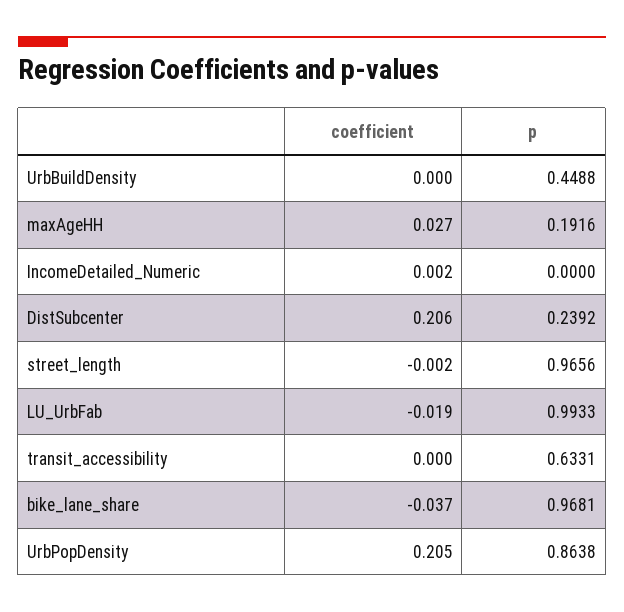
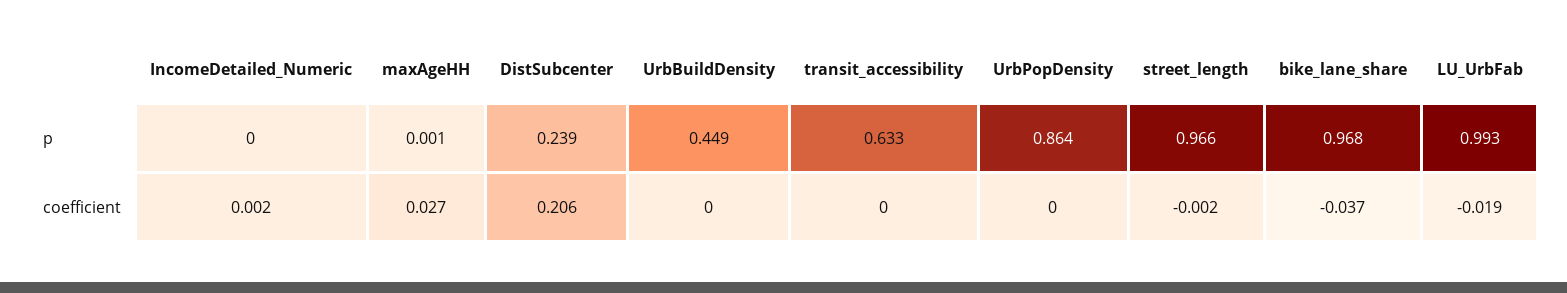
  {
    "coefficient": {
      "UrbBuildDensity": 0,
      "maxAgeHH": 0.027,
      "IncomeDetailed_Numeric": 0.002,
      "DistSubcenter": 0.206,
      "street_length": -0.002,
      "LU_UrbFab": -0.019,
      "transit_accessibility": 0,
      "bike_lane_share": -0.037,
-     "UrbPopDensity": 0.205
+     "UrbPopDensity": 0
    },
    "p": {
      "UrbBuildDensity": 0.4488,
-     "maxAgeHH": 0.1916,
+     "maxAgeHH": 0.001,
      "IncomeDetailed_Numeric": 0,
      "DistSubcenter": 0.2392,
      "street_length": 0.9656,
      "LU_UrbFab": 0.9933,
      "transit_accessibility": 0.6331,
      "bike_lane_share": 0.9681,
      "UrbPopDensity": 0.8638
    }
  }

